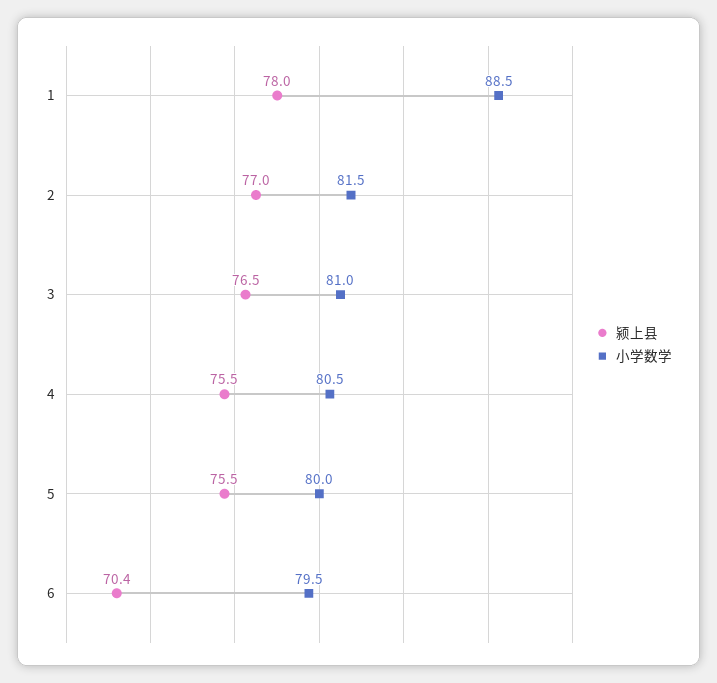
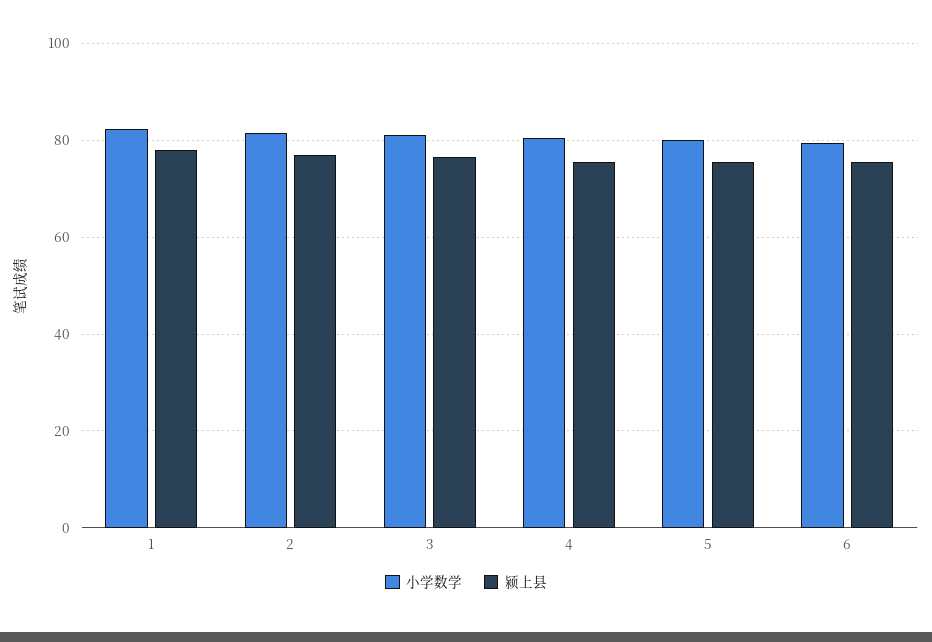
  {
    "颍上县": {
      "1": 78,
      "2": 77,
      "3": 76.5,
      "4": 75.5,
      "5": 75.5,
-     "6": 70.4
+     "6": 76
    },
    "小学数学": {
-     "1": 88.5,
+     "1": 82,
      "2": 81.5,
      "3": 81,
      "4": 80.5,
      "5": 80,
      "6": 79.5
    }
  }

